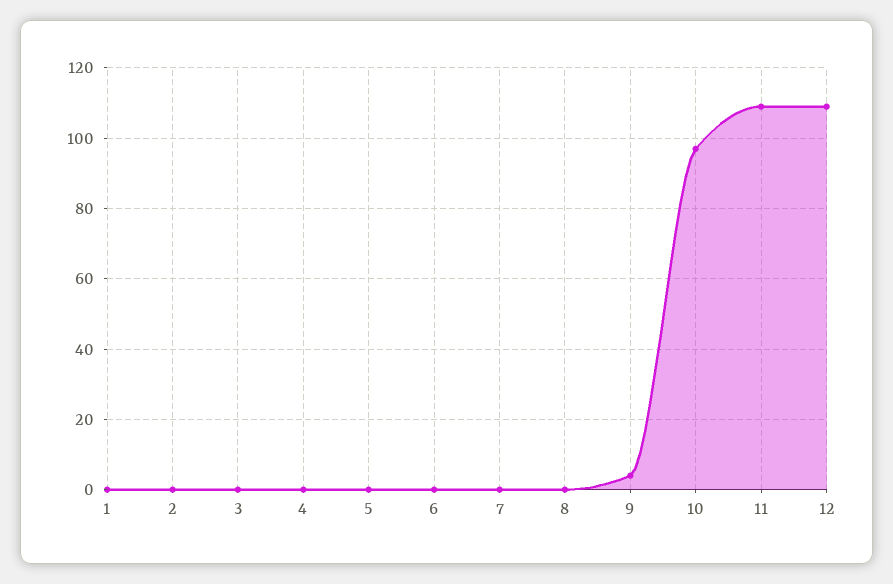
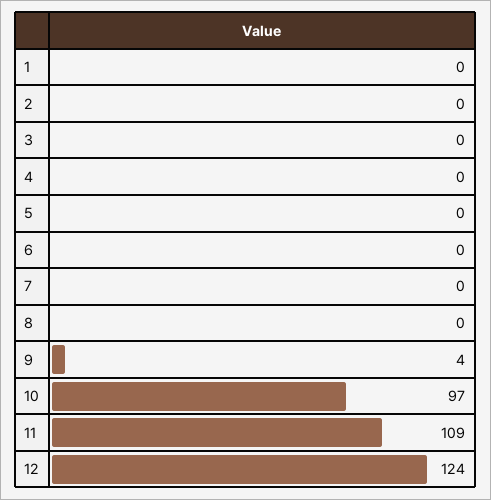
  {
    "1": 0,
    "2": 0,
    "3": 0,
    "4": 0,
    "5": 0,
    "6": 0,
    "7": 0,
    "8": 0,
    "9": 4,
    "10": 97,
    "11": 109,
-   "12": 110
+   "12": 124
  }

